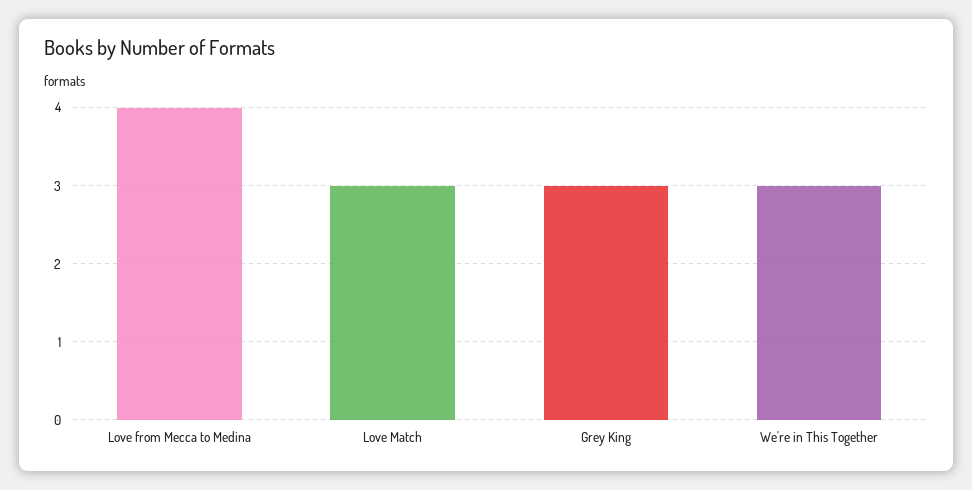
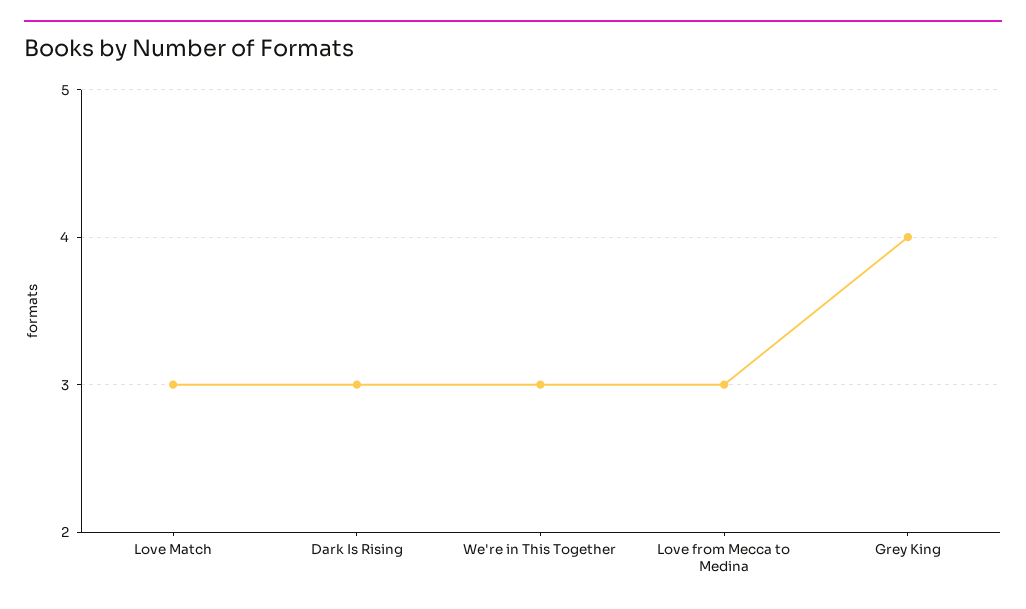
  {
-   "Love from Mecca to Medina": 4,
+   "Love from Mecca to Medina": 3,
    "Love Match": 3,
-   "Grey King": 3,
+   "Grey King": 4,
-   "We're in This Together": 3
+   "We're in This Together": 3,
+   "Dark Is Rising": 3
  }

